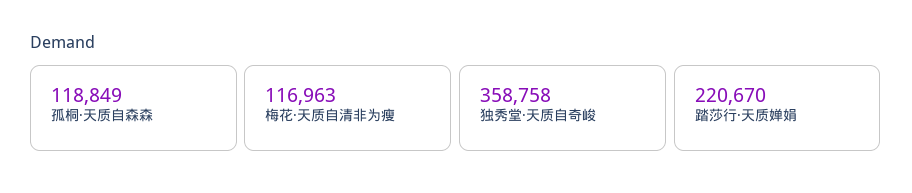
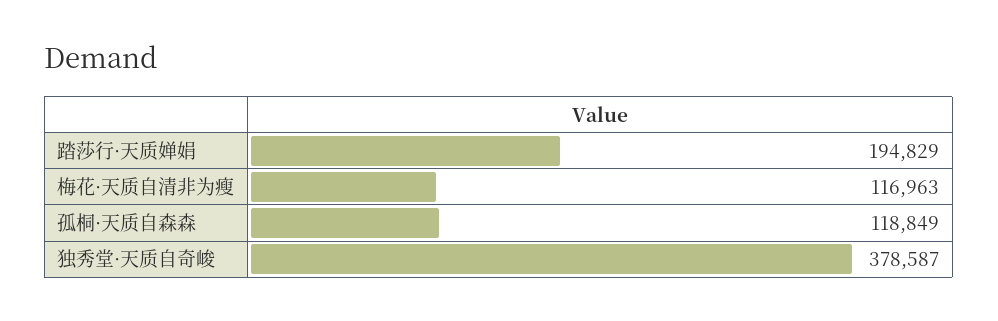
  {
    "孤桐·天质自森森": 118849,
    "梅花·天质自清非为瘦": 116963,
-   "独秀堂·天质自奇峻": 358758,
+   "独秀堂·天质自奇峻": 378587,
-   "踏莎行·天质婵娟": 220670
+   "踏莎行·天质婵娟": 194829
  }

